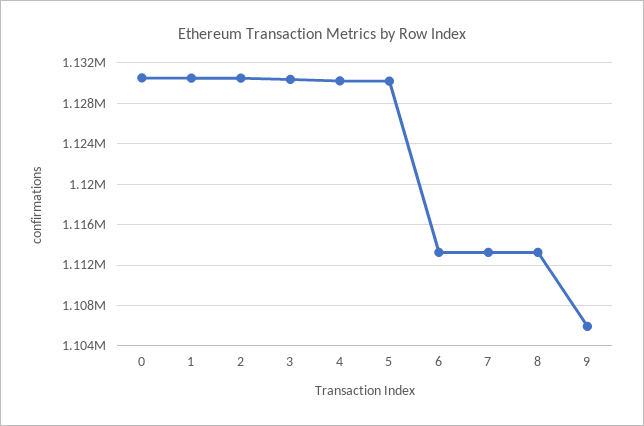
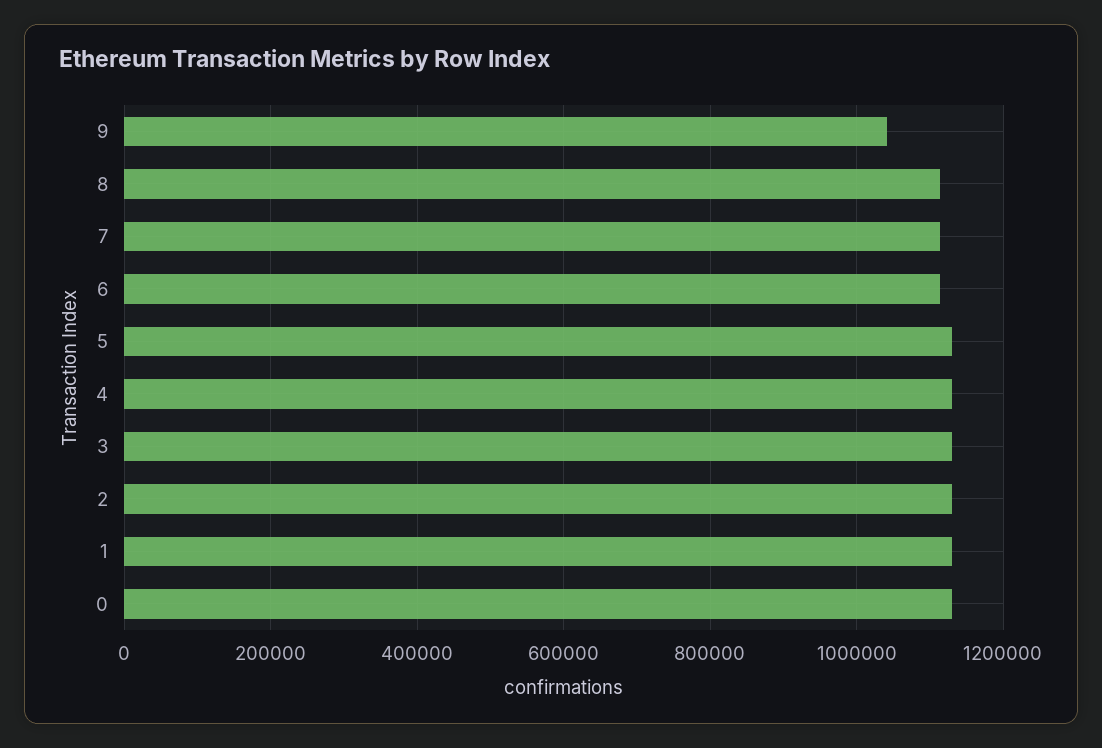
  {
    "0": 1131000,
    "1": 1131000,
    "2": 1131000,
    "3": 1130000,
    "4": 1130000,
    "5": 1130000,
    "6": 1113000,
    "7": 1113000,
    "8": 1113000,
-   "9": 1106000
+   "9": 1040000
  }

